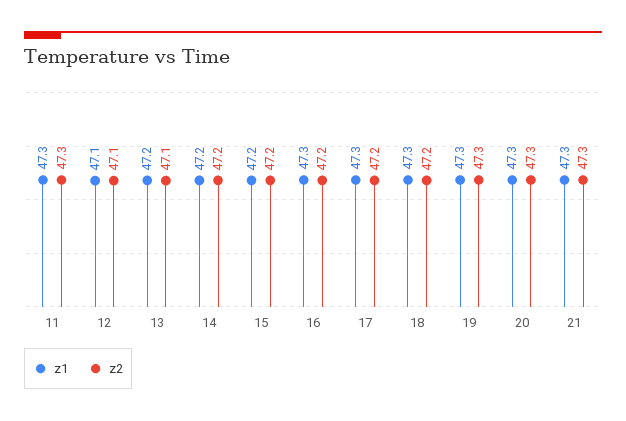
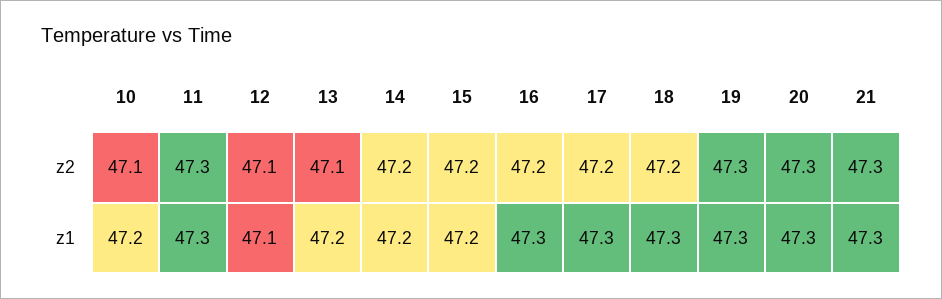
  {
    "z1": {
      "11": 47.3,
      "12": 47.1,
      "13": 47.2,
      "14": 47.2,
      "15": 47.2,
      "16": 47.3,
      "17": 47.3,
      "18": 47.3,
      "19": 47.3,
      "20": 47.3,
-     "21": 47.3
+     "21": 47.3,
+     "10": 47.2
    },
    "z2": {
      "11": 47.3,
      "12": 47.1,
      "13": 47.1,
      "14": 47.2,
      "15": 47.2,
      "16": 47.2,
      "17": 47.2,
      "18": 47.2,
      "19": 47.3,
      "20": 47.3,
-     "21": 47.3
+     "21": 47.3,
+     "10": 47.1
    }
  }

